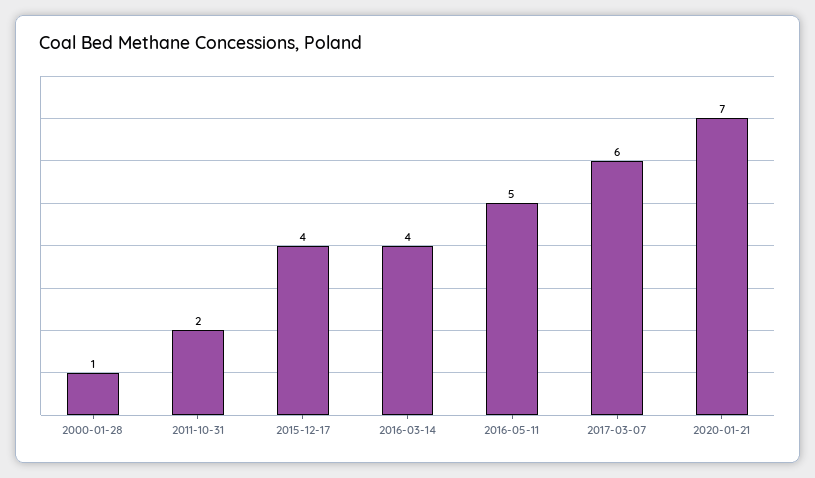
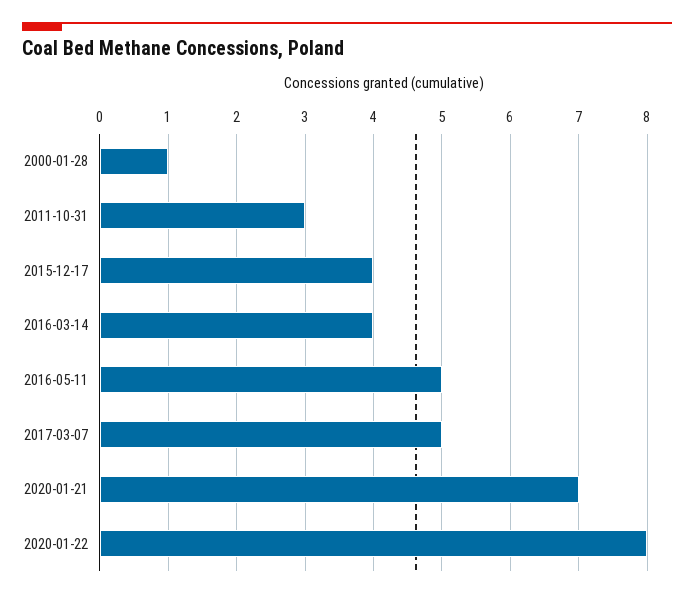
  {
    "2000-01-28": 1,
-   "2011-10-31": 2,
+   "2011-10-31": 3,
    "2015-12-17": 4,
    "2016-03-14": 4,
    "2016-05-11": 5,
-   "2017-03-07": 6,
+   "2017-03-07": 5,
-   "2020-01-21": 7
+   "2020-01-21": 7,
+   "2020-01-22": 8
  }

